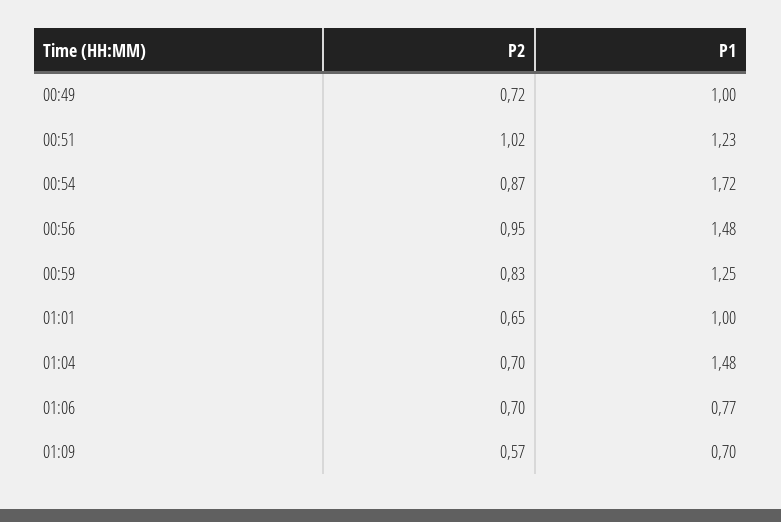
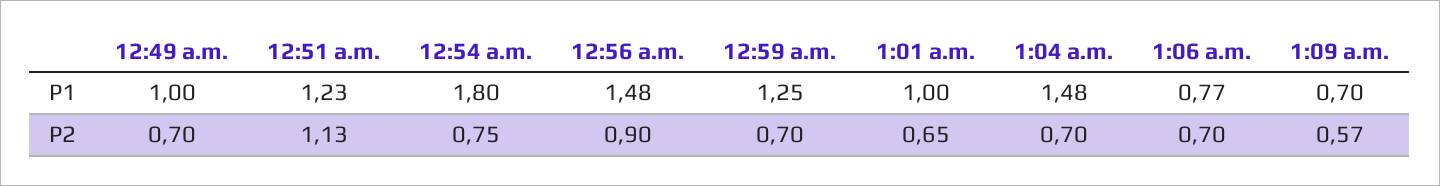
  {
    "P2": {
-     "00:49": 0.72,
+     "00:49": 0.7,
-     "00:51": 1.02,
+     "00:51": 1.13,
-     "00:54": 0.87,
+     "00:54": 0.75,
-     "00:56": 0.95,
+     "00:56": 0.9,
-     "00:59": 0.83,
+     "00:59": 0.7,
      "01:01": 0.65,
      "01:04": 0.7,
      "01:06": 0.7,
      "01:09": 0.57
    },
    "P1": {
      "00:49": 1,
      "00:51": 1.23,
-     "00:54": 1.72,
+     "00:54": 1.8,
      "00:56": 1.48,
      "00:59": 1.25,
      "01:01": 1,
      "01:04": 1.48,
      "01:06": 0.77,
      "01:09": 0.7
    }
  }

